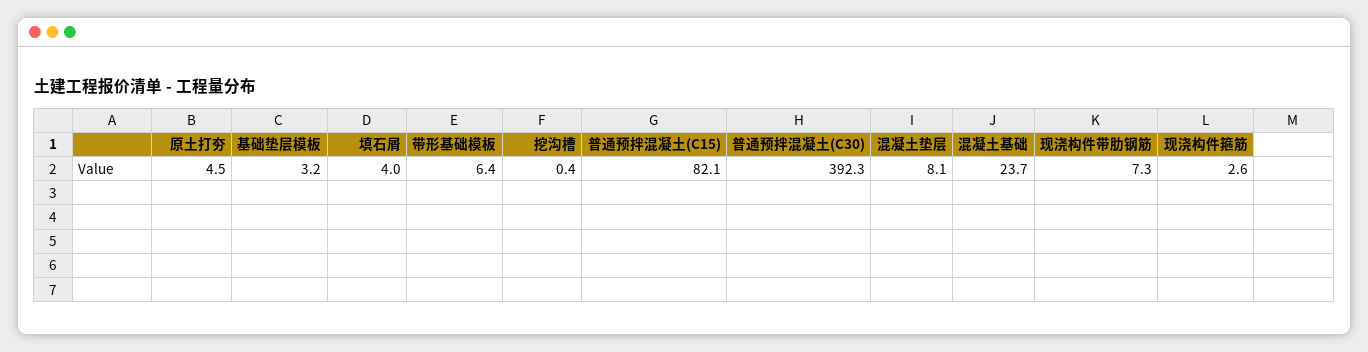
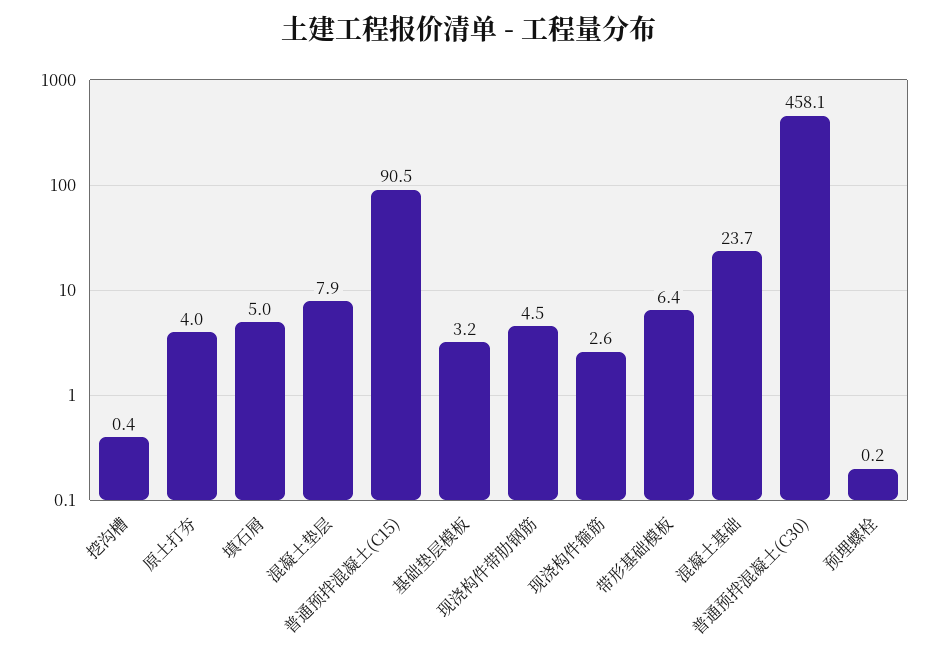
  {
-   "原土打夯": 4.5,
+   "原土打夯": 4,
    "基础垫层模板": 3.2,
-   "填石屑": 4,
+   "填石屑": 5,
    "带形基础模板": 6.4,
    "挖沟槽": 0.4,
-   "普通预拌混凝土(C15)": 82.1,
+   "普通预拌混凝土(C15)": 90.5,
-   "普通预拌混凝土(C30)": 392.3,
+   "普通预拌混凝土(C30)": 458.1,
-   "混凝土垫层": 8.1,
+   "混凝土垫层": 7.9,
    "混凝土基础": 23.7,
-   "现浇构件带肋钢筋": 7.3,
+   "现浇构件带肋钢筋": 4.5,
-   "现浇构件箍筋": 2.6
+   "现浇构件箍筋": 2.6,
+   "预埋螺栓": 0.2
  }

